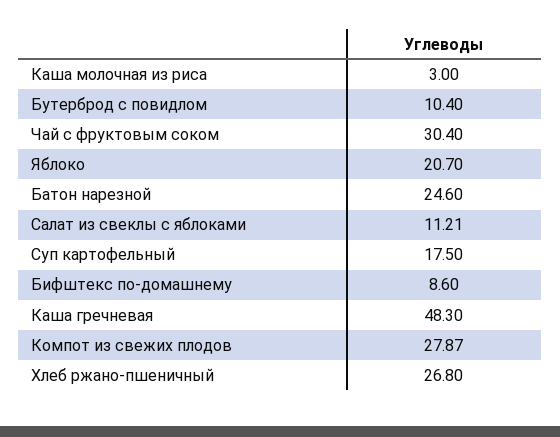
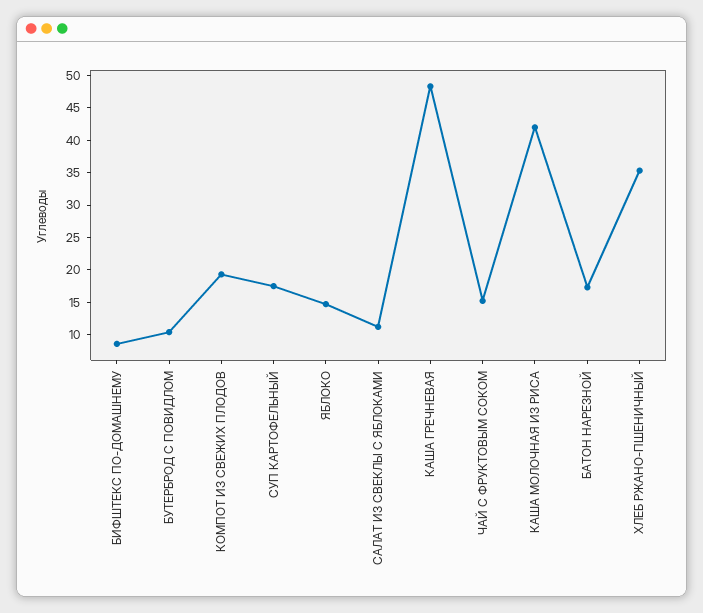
  {
-   "Каша молочная из риса": 3,
+   "Каша молочная из риса": 42.5,
    "Бутерброд с повидлом": 10.4,
-   "Чай с фруктовым соком": 30.4,
+   "Чай с фруктовым соком": 15,
-   "Яблоко": 20.7,
+   "Яблоко": 15,
-   "Батон нарезной": 24.6,
+   "Батон нарезной": 17.5,
    "Салат из свеклы с яблоками": 11.21,
    "Суп картофельный": 17.5,
    "Бифштекс по-домашнему": 8.6,
    "Каша гречневая": 48.3,
-   "Компот из свежих плодов": 27.87,
+   "Компот из свежих плодов": 20,
-   "Хлеб ржано-пшеничный": 26.8
+   "Хлеб ржано-пшеничный": 35
  }

